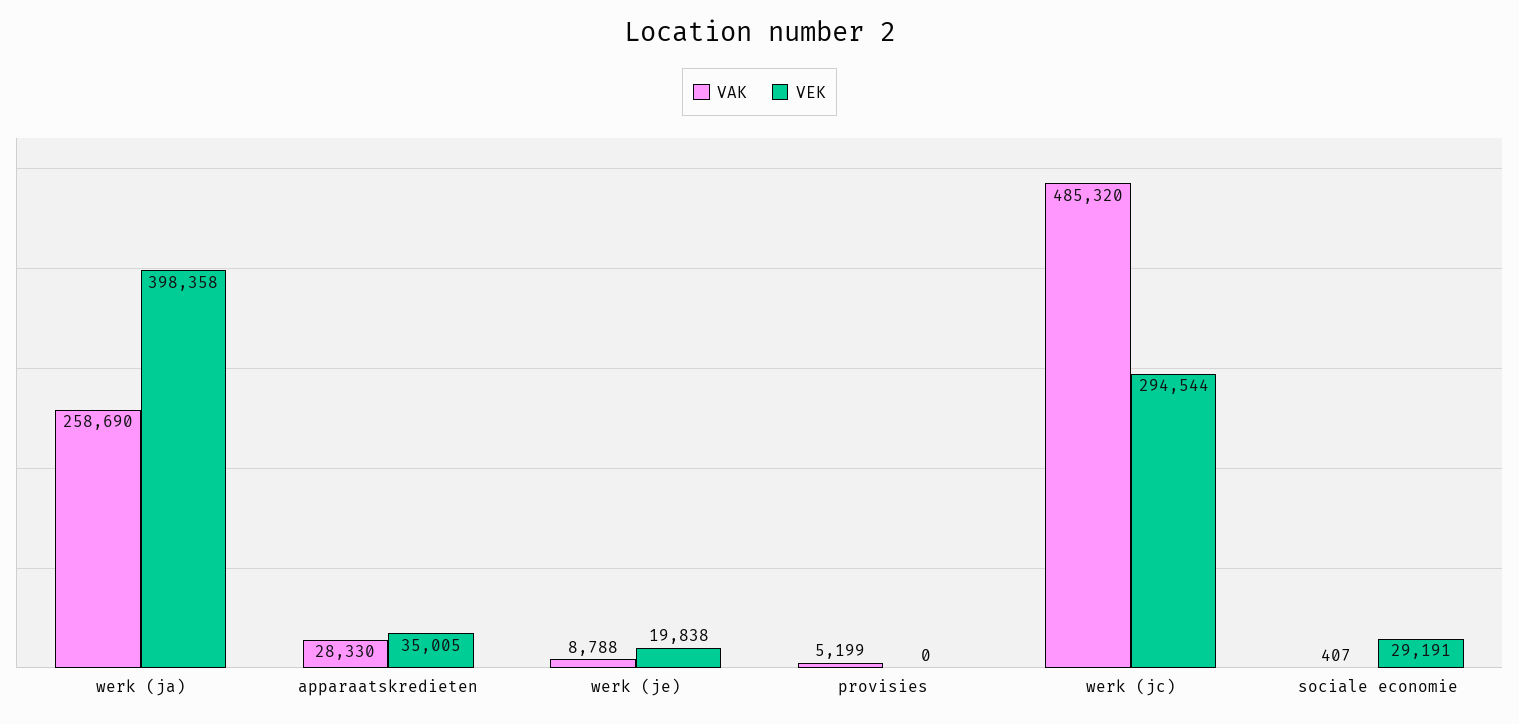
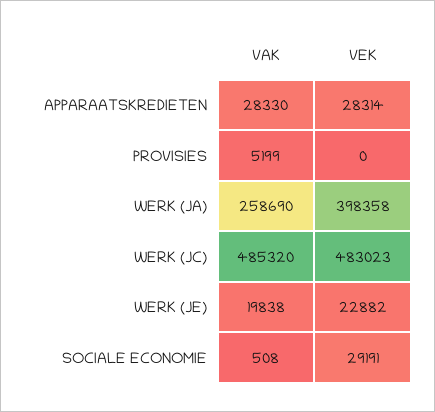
  {
    "VAK": {
      "werk (ja)": 258690,
      "apparaatskredieten": 28330,
-     "werk (je)": 8788,
+     "werk (je)": 19838,
      "provisies": 5199,
      "werk (jc)": 485320,
-     "sociale economie": 407
+     "sociale economie": 508
    },
    "VEK": {
      "werk (ja)": 398358,
-     "apparaatskredieten": 35005,
+     "apparaatskredieten": 28314,
-     "werk (je)": 19838,
+     "werk (je)": 22882,
      "provisies": 0,
-     "werk (jc)": 294544,
+     "werk (jc)": 483023,
      "sociale economie": 29191
    }
  }

